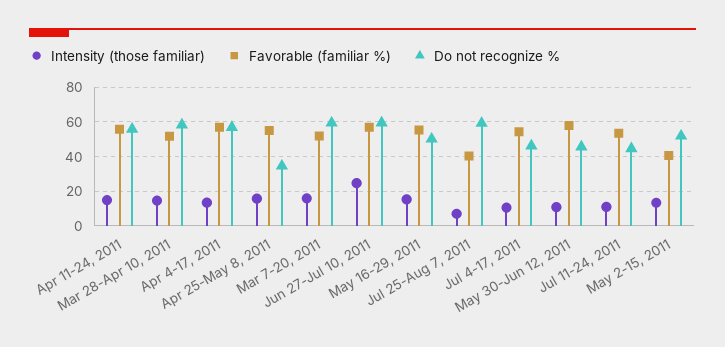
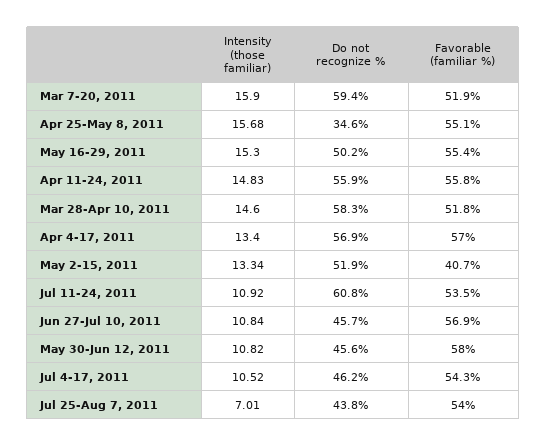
  {
    "Intensity (those familiar)": {
      "Apr 11-24, 2011": 14.83,
      "Mar 28-Apr 10, 2011": 14.6,
      "Apr 4-17, 2011": 13.4,
      "Apr 25-May 8, 2011": 15.68,
      "Mar 7-20, 2011": 15.9,
-     "Jun 27-Jul 10, 2011": 25,
+     "Jun 27-Jul 10, 2011": 10.84,
      "May 16-29, 2011": 15.3,
      "Jul 25-Aug 7, 2011": 7.01,
      "Jul 4-17, 2011": 10.52,
      "May 30-Jun 12, 2011": 10.82,
      "Jul 11-24, 2011": 10.92,
      "May 2-15, 2011": 13.34
    },
    "Favorable (familiar %)": {
      "Apr 11-24, 2011": 55.8,
      "Mar 28-Apr 10, 2011": 51.8,
      "Apr 4-17, 2011": 57,
      "Apr 25-May 8, 2011": 55.1,
      "Mar 7-20, 2011": 51.9,
      "Jun 27-Jul 10, 2011": 56.9,
      "May 16-29, 2011": 55.4,
-     "Jul 25-Aug 7, 2011": 40,
+     "Jul 25-Aug 7, 2011": 54,
      "Jul 4-17, 2011": 54.3,
      "May 30-Jun 12, 2011": 58,
      "Jul 11-24, 2011": 53.5,
      "May 2-15, 2011": 40.7
    },
    "Do not recognize %": {
      "Apr 11-24, 2011": 55.9,
      "Mar 28-Apr 10, 2011": 58.3,
      "Apr 4-17, 2011": 56.9,
      "Apr 25-May 8, 2011": 34.6,
      "Mar 7-20, 2011": 59.4,
-     "Jun 27-Jul 10, 2011": 60,
+     "Jun 27-Jul 10, 2011": 45.7,
      "May 16-29, 2011": 50.2,
-     "Jul 25-Aug 7, 2011": 60,
+     "Jul 25-Aug 7, 2011": 43.8,
      "Jul 4-17, 2011": 46.2,
      "May 30-Jun 12, 2011": 45.6,
-     "Jul 11-24, 2011": 45,
+     "Jul 11-24, 2011": 60.8,
      "May 2-15, 2011": 51.9
    }
  }

